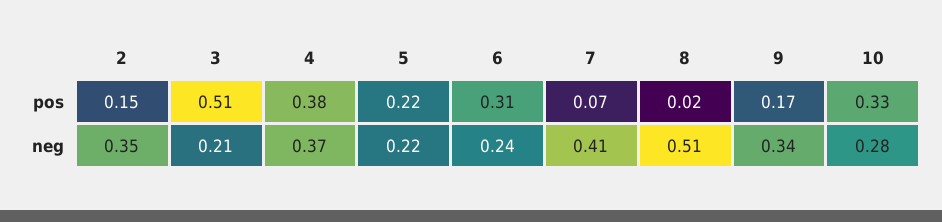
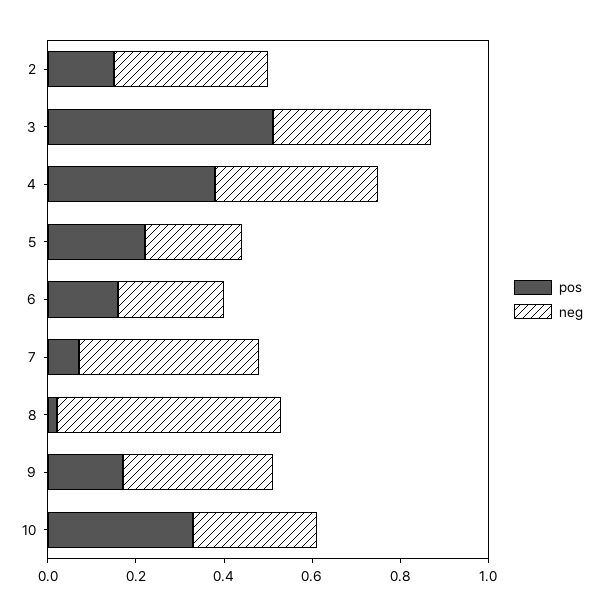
  {
    "pos": {
      "2": 0.15,
      "3": 0.51,
      "4": 0.38,
      "5": 0.22,
-     "6": 0.31,
+     "6": 0.15,
      "7": 0.07,
      "8": 0.02,
      "9": 0.17,
      "10": 0.33
    },
    "neg": {
      "2": 0.35,
-     "3": 0.21,
+     "3": 0.35,
      "4": 0.37,
      "5": 0.22,
      "6": 0.24,
      "7": 0.41,
      "8": 0.51,
      "9": 0.34,
      "10": 0.28
    }
  }

